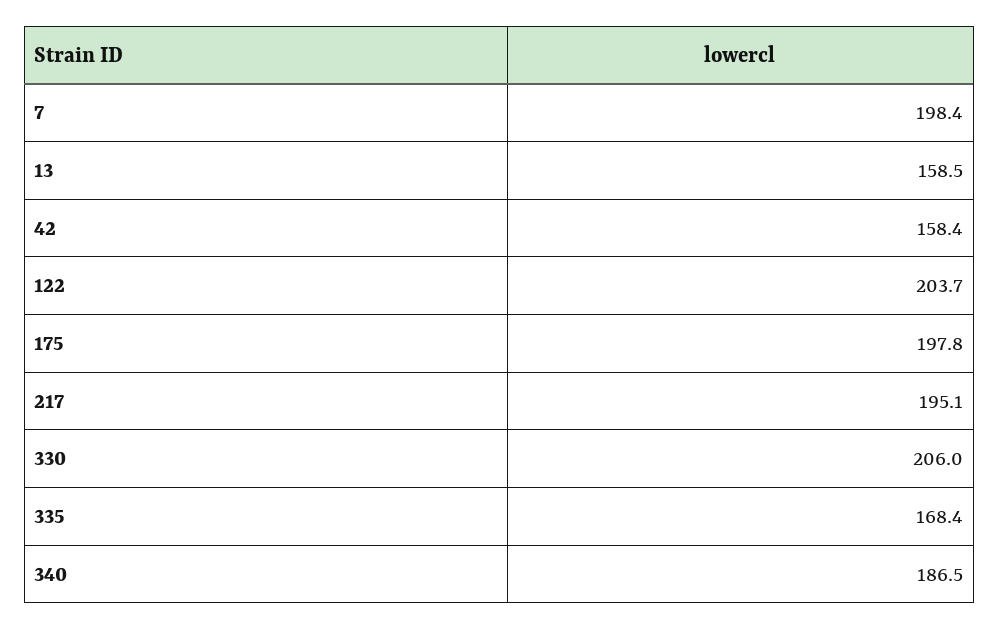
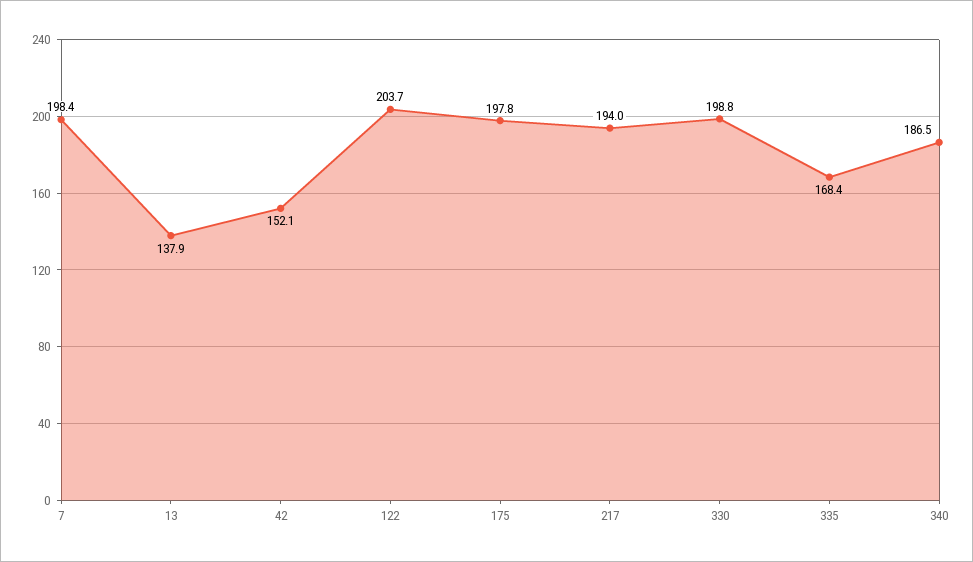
  {
    "7": 198.4,
-   "13": 158.5,
+   "13": 137.9,
-   "42": 158.4,
+   "42": 152.1,
    "122": 203.7,
    "175": 197.8,
-   "217": 195.1,
+   "217": 194,
-   "330": 206,
+   "330": 198.8,
    "335": 168.4,
    "340": 186.5
  }

